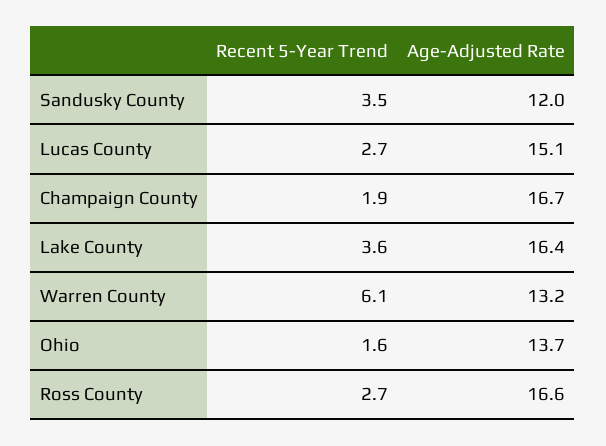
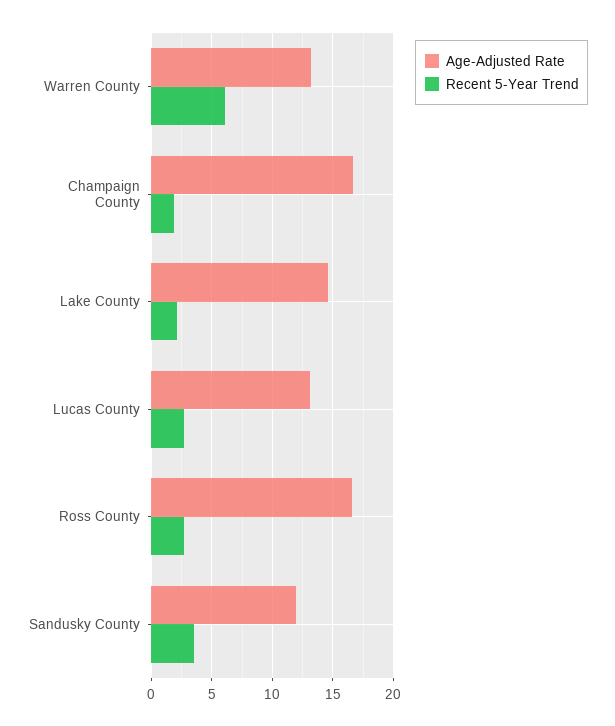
  {
    "Recent 5-Year Trend": {
      "Sandusky County": 3.5,
      "Lucas County": 2.7,
      "Champaign County": 1.9,
-     "Lake County": 3.6,
+     "Lake County": 2,
      "Warren County": 6.1,
-     "Ohio": 1.6,
      "Ross County": 2.7
    },
    "Age-Adjusted Rate": {
      "Sandusky County": 12,
-     "Lucas County": 15.1,
+     "Lucas County": 13,
      "Champaign County": 16.7,
-     "Lake County": 16.4,
+     "Lake County": 14.5,
      "Warren County": 13.2,
-     "Ohio": 13.7,
      "Ross County": 16.6
    }
  }

